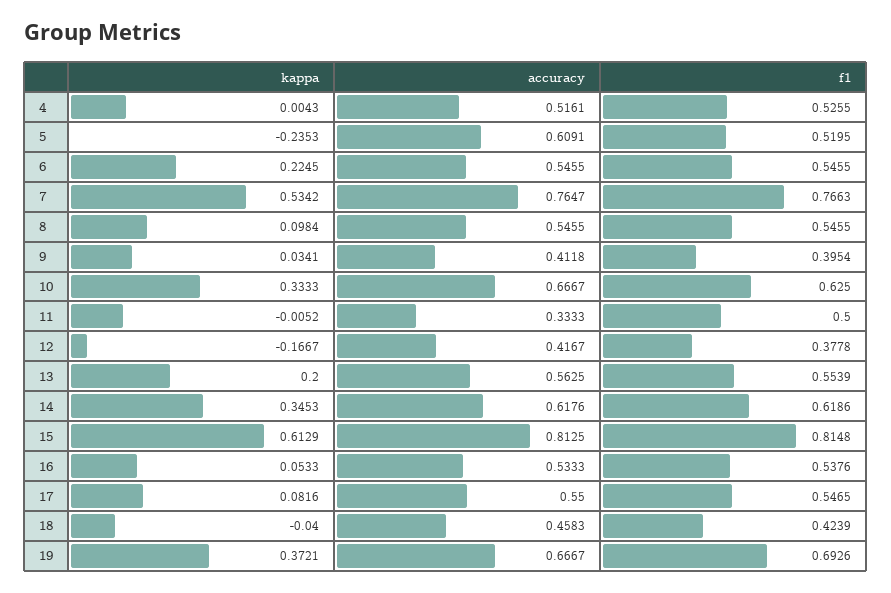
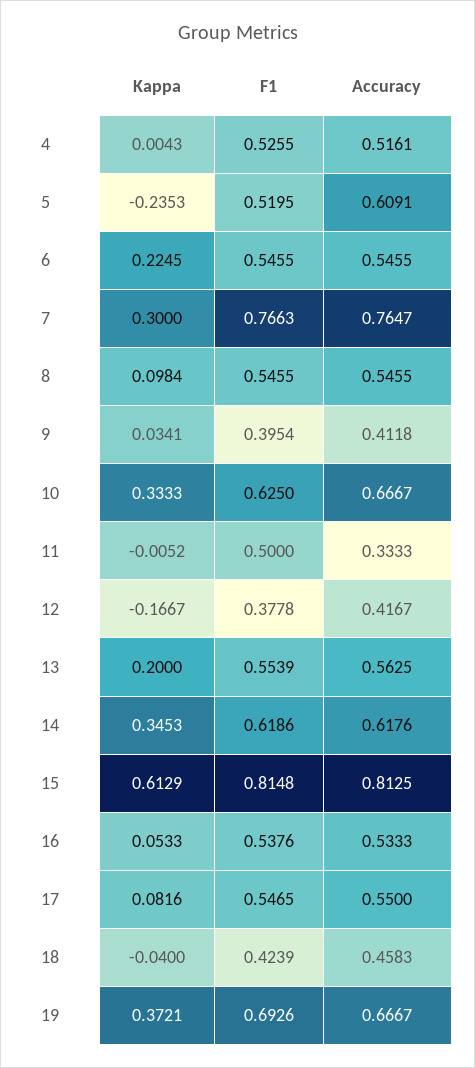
  {
    "kappa": {
      "4": 0.0043,
      "5": -0.2353,
      "6": 0.2245,
-     "7": 0.5342,
+     "7": 0.3,
      "8": 0.0984,
      "9": 0.0341,
      "10": 0.3333,
      "11": -0.0052,
      "12": -0.1667,
      "13": 0.2,
      "14": 0.3453,
      "15": 0.6129,
      "16": 0.0533,
      "17": 0.0816,
      "18": -0.04,
      "19": 0.3721
    },
    "accuracy": {
      "4": 0.5161,
      "5": 0.6091,
      "6": 0.5455,
      "7": 0.7647,
      "8": 0.5455,
      "9": 0.4118,
      "10": 0.6667,
      "11": 0.3333,
      "12": 0.4167,
      "13": 0.5625,
      "14": 0.6176,
      "15": 0.8125,
      "16": 0.5333,
      "17": 0.55,
      "18": 0.4583,
      "19": 0.6667
    },
    "f1": {
      "4": 0.5255,
      "5": 0.5195,
      "6": 0.5455,
      "7": 0.7663,
      "8": 0.5455,
      "9": 0.3954,
      "10": 0.625,
      "11": 0.5,
      "12": 0.3778,
      "13": 0.5539,
      "14": 0.6186,
      "15": 0.8148,
      "16": 0.5376,
      "17": 0.5465,
      "18": 0.4239,
      "19": 0.6926
    }
  }

